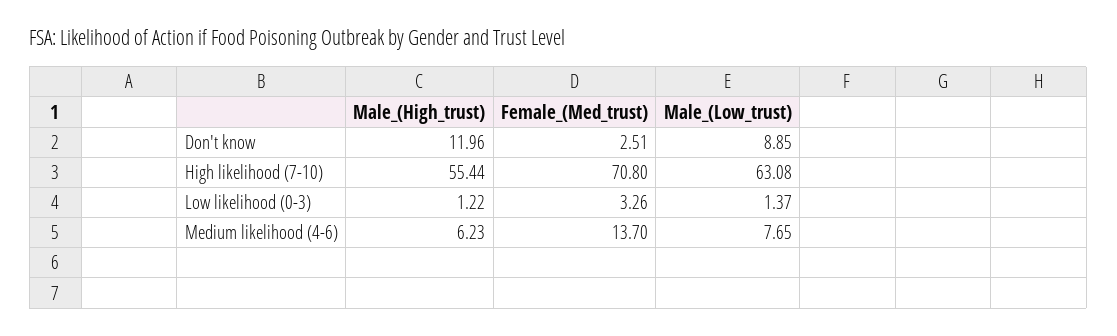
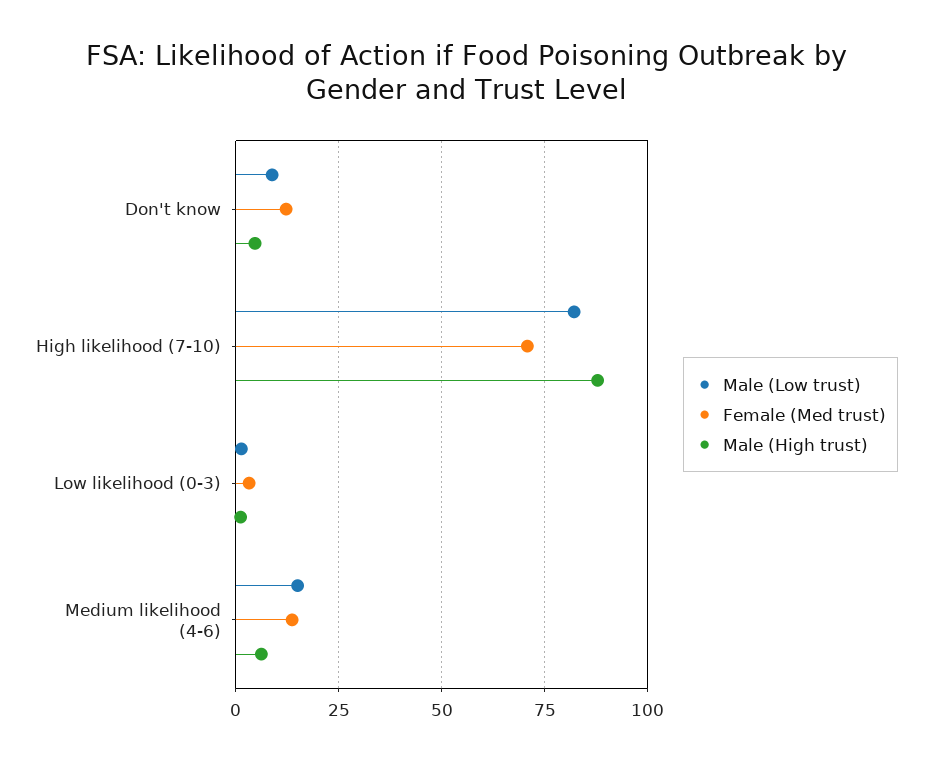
  {
    "Male_(High_trust)": {
-     "Don't know": 11.96,
+     "Don't know": 5,
-     "High likelihood (7-10)": 55.44,
+     "High likelihood (7-10)": 87.5,
      "Low likelihood (0-3)": 1.22,
      "Medium likelihood (4-6)": 6.23
    },
    "Female_(Med_trust)": {
-     "Don't know": 2.51,
+     "Don't know": 12.5,
      "High likelihood (7-10)": 70.8,
      "Low likelihood (0-3)": 3.26,
      "Medium likelihood (4-6)": 13.7
    },
    "Male_(Low_trust)": {
      "Don't know": 8.85,
-     "High likelihood (7-10)": 63.08,
+     "High likelihood (7-10)": 82.5,
      "Low likelihood (0-3)": 1.37,
-     "Medium likelihood (4-6)": 7.65
+     "Medium likelihood (4-6)": 15
    }
  }

